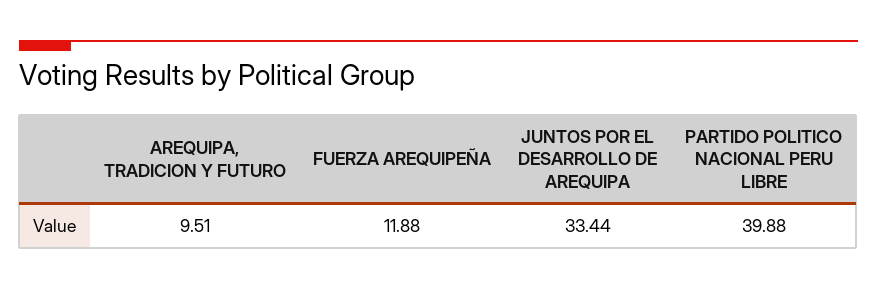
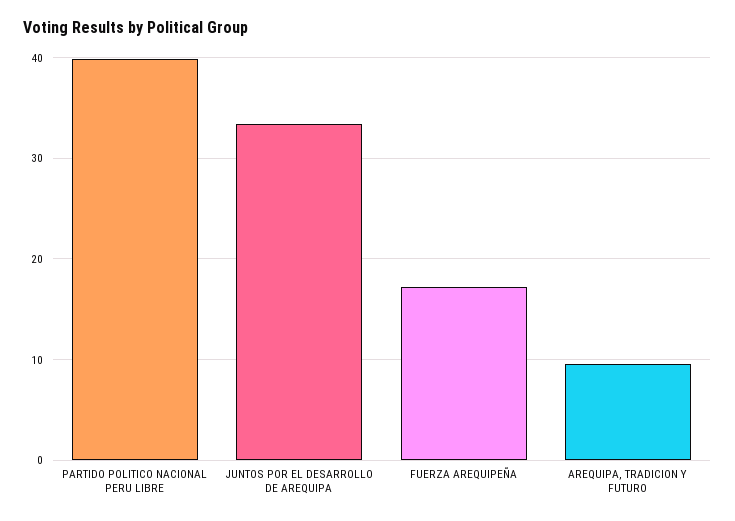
  {
    "AREQUIPA, TRADICION Y FUTURO": 9.51,
-   "FUERZA AREQUIPEÑA": 11.88,
+   "FUERZA AREQUIPEÑA": 17,
    "JUNTOS POR EL DESARROLLO DE AREQUIPA": 33.44,
    "PARTIDO POLITICO NACIONAL PERU LIBRE": 39.88
  }

